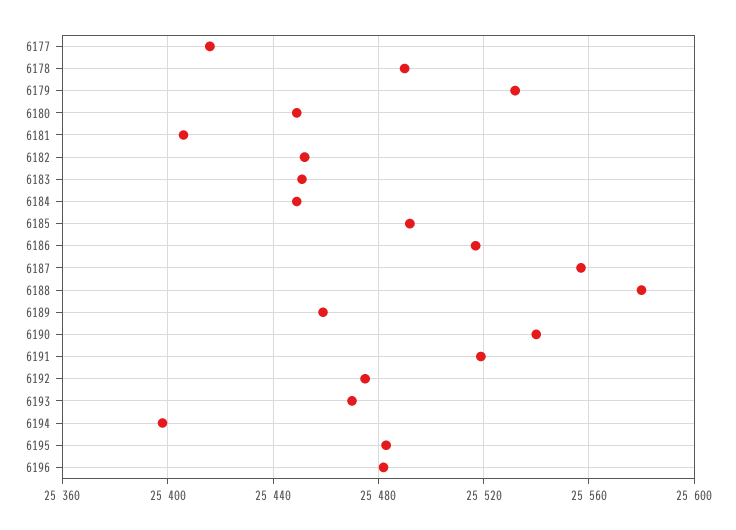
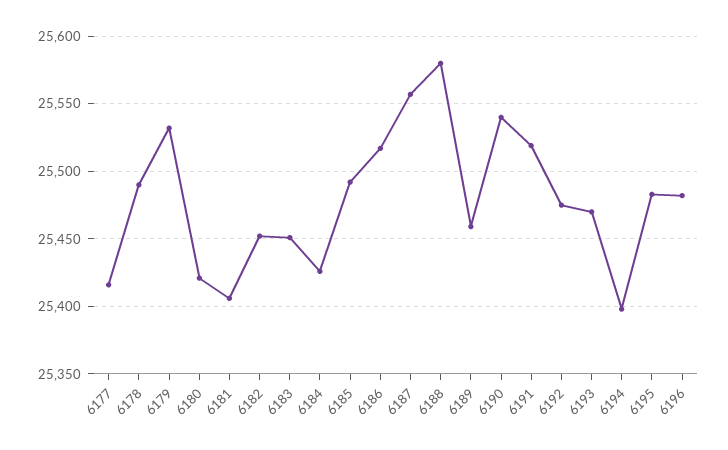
  {
    "6177": 25415,
    "6178": 25490,
    "6179": 25530,
-   "6180": 25450,
+   "6180": 25420,
    "6181": 25405,
    "6182": 25450,
    "6183": 25450,
-   "6184": 25450,
+   "6184": 25425,
    "6185": 25490,
    "6186": 25515,
    "6187": 25555,
    "6188": 25580,
    "6189": 25460,
    "6190": 25540,
    "6191": 25520,
    "6192": 25475,
    "6193": 25470,
    "6194": 25400,
    "6195": 25485,
    "6196": 25480
  }

